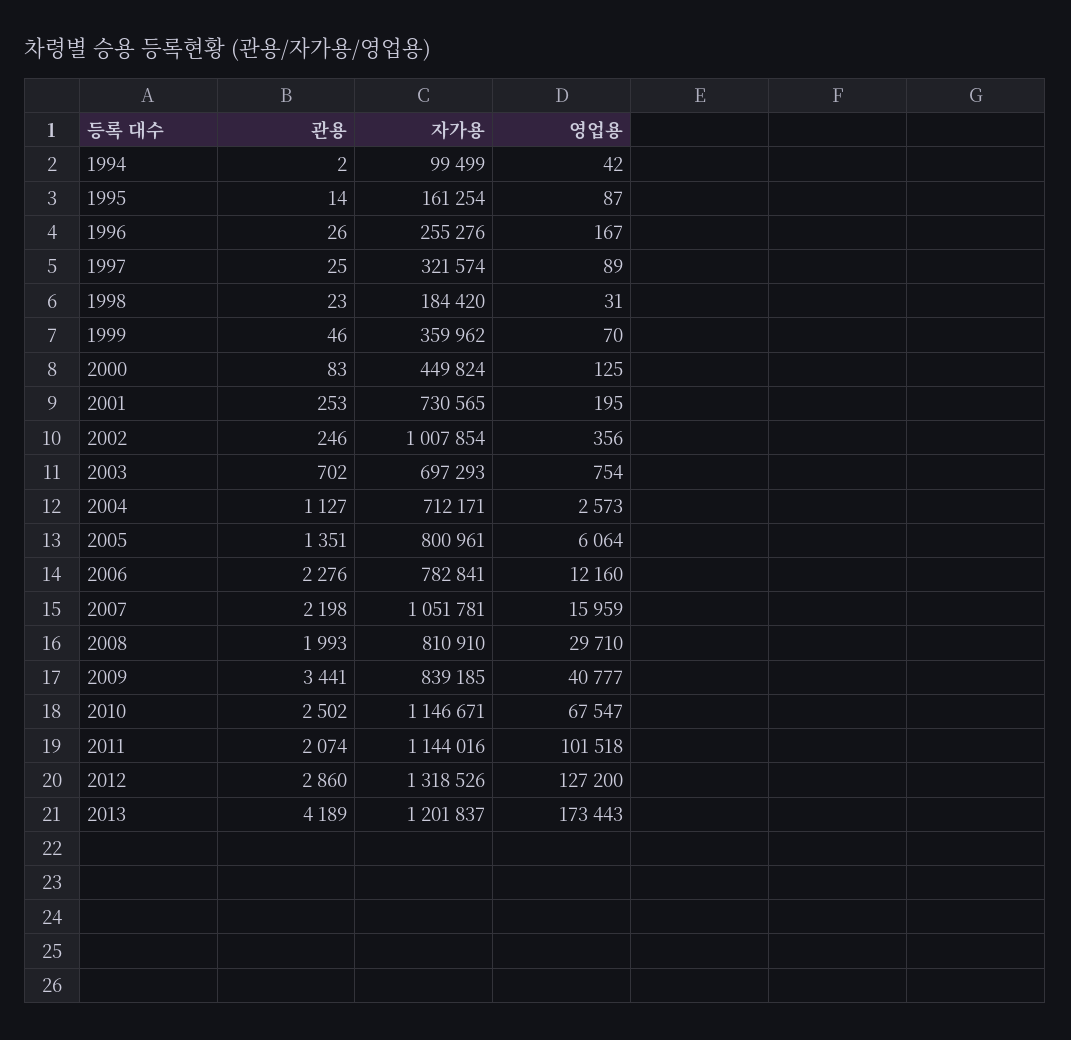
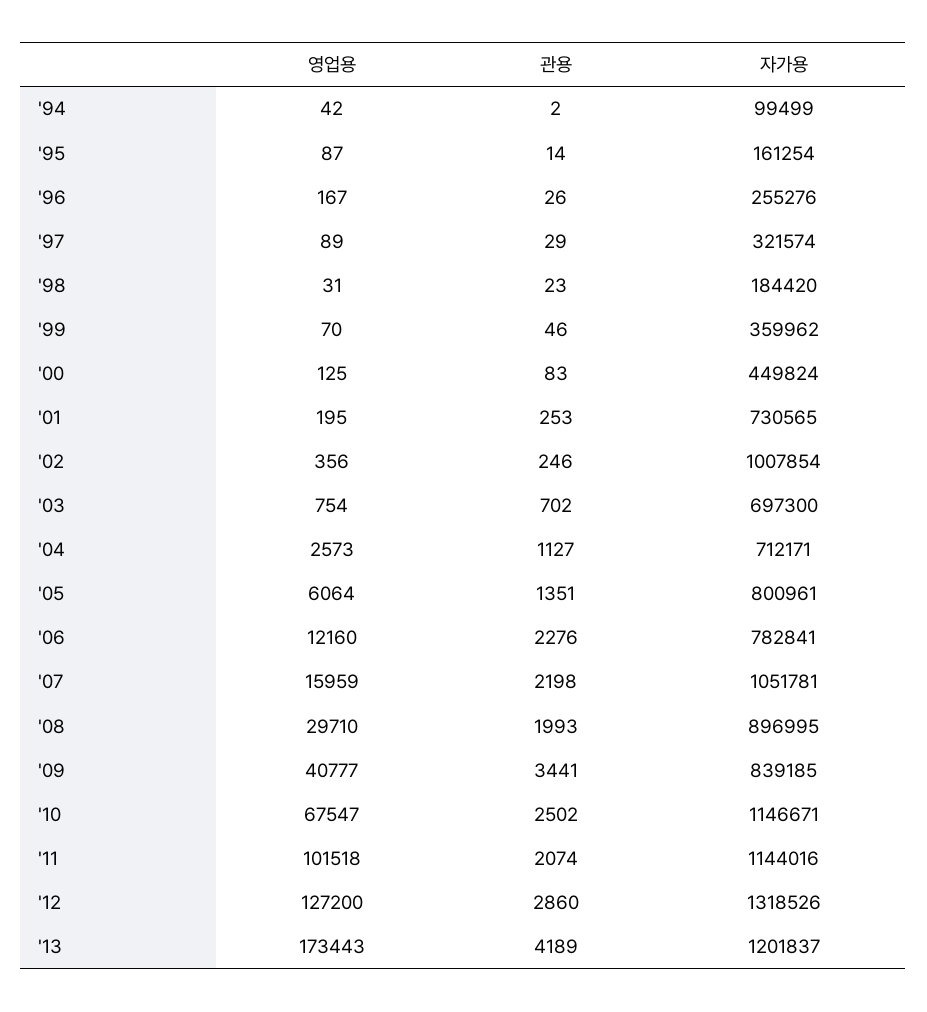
  {
    "관용": {
      "1994": 2,
      "1995": 14,
      "1996": 26,
-     "1997": 25,
+     "1997": 29,
      "1998": 23,
      "1999": 46,
      "2000": 83,
      "2001": 253,
      "2002": 246,
      "2003": 702,
      "2004": 1127,
      "2005": 1351,
      "2006": 2276,
      "2007": 2198,
      "2008": 1993,
      "2009": 3441,
      "2010": 2502,
      "2011": 2074,
      "2012": 2860,
      "2013": 4189
    },
    "자가용": {
      "1994": 99499,
      "1995": 161254,
      "1996": 255276,
      "1997": 321574,
      "1998": 184420,
      "1999": 359962,
      "2000": 449824,
      "2001": 730565,
      "2002": 1007854,
-     "2003": 697293,
+     "2003": 697300,
      "2004": 712171,
      "2005": 800961,
      "2006": 782841,
      "2007": 1051781,
-     "2008": 810910,
+     "2008": 896995,
      "2009": 839185,
      "2010": 1146671,
      "2011": 1144016,
      "2012": 1318526,
      "2013": 1201837
    },
    "영업용": {
      "1994": 42,
      "1995": 87,
      "1996": 167,
      "1997": 89,
      "1998": 31,
      "1999": 70,
      "2000": 125,
      "2001": 195,
      "2002": 356,
      "2003": 754,
      "2004": 2573,
      "2005": 6064,
      "2006": 12160,
      "2007": 15959,
      "2008": 29710,
      "2009": 40777,
      "2010": 67547,
      "2011": 101518,
      "2012": 127200,
      "2013": 173443
    }
  }

